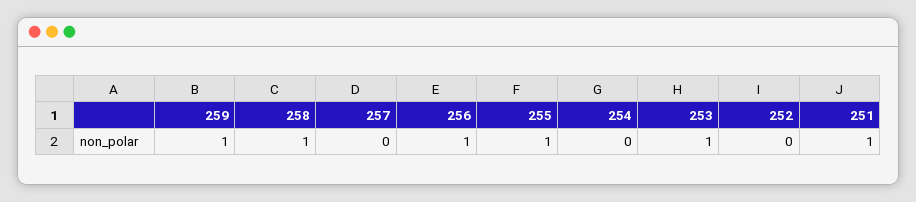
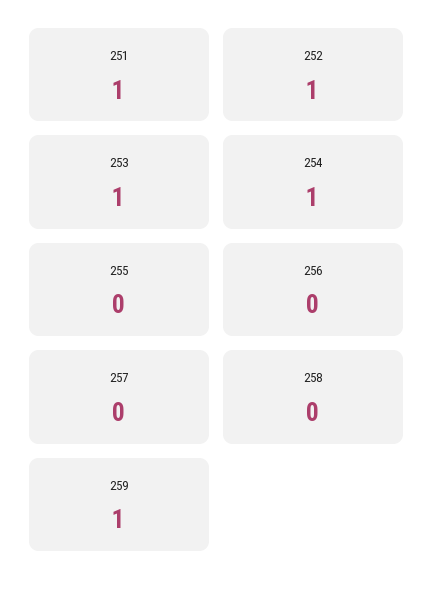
  {
    "259": 1,
-   "258": 1,
+   "258": 0,
    "257": 0,
-   "256": 1,
+   "256": 0,
-   "255": 1,
+   "255": 0,
-   "254": 0,
+   "254": 1,
    "253": 1,
-   "252": 0,
+   "252": 1,
    "251": 1
  }

